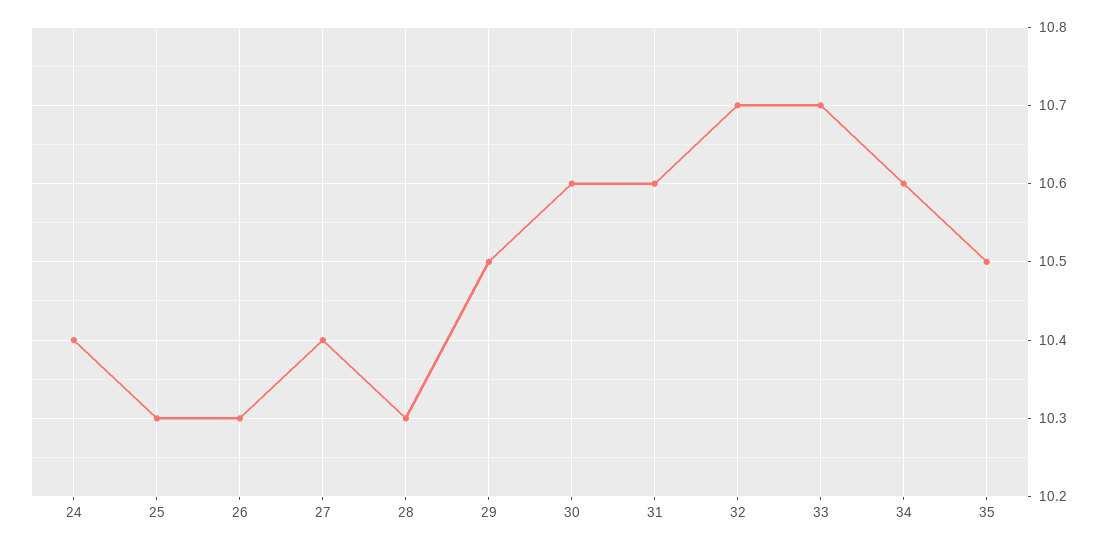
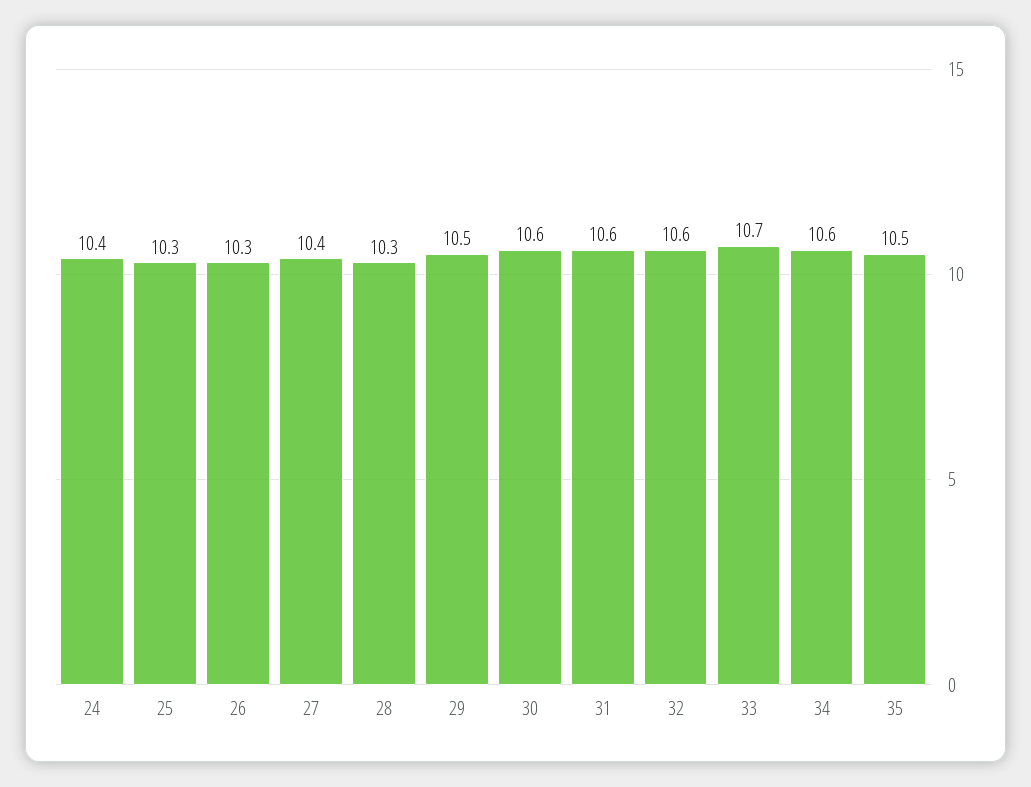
  {
    "24": 10.4,
    "25": 10.3,
    "26": 10.3,
    "27": 10.4,
    "28": 10.3,
    "29": 10.5,
    "30": 10.6,
    "31": 10.6,
-   "32": 10.7,
+   "32": 10.6,
    "33": 10.7,
    "34": 10.6,
    "35": 10.5
  }

